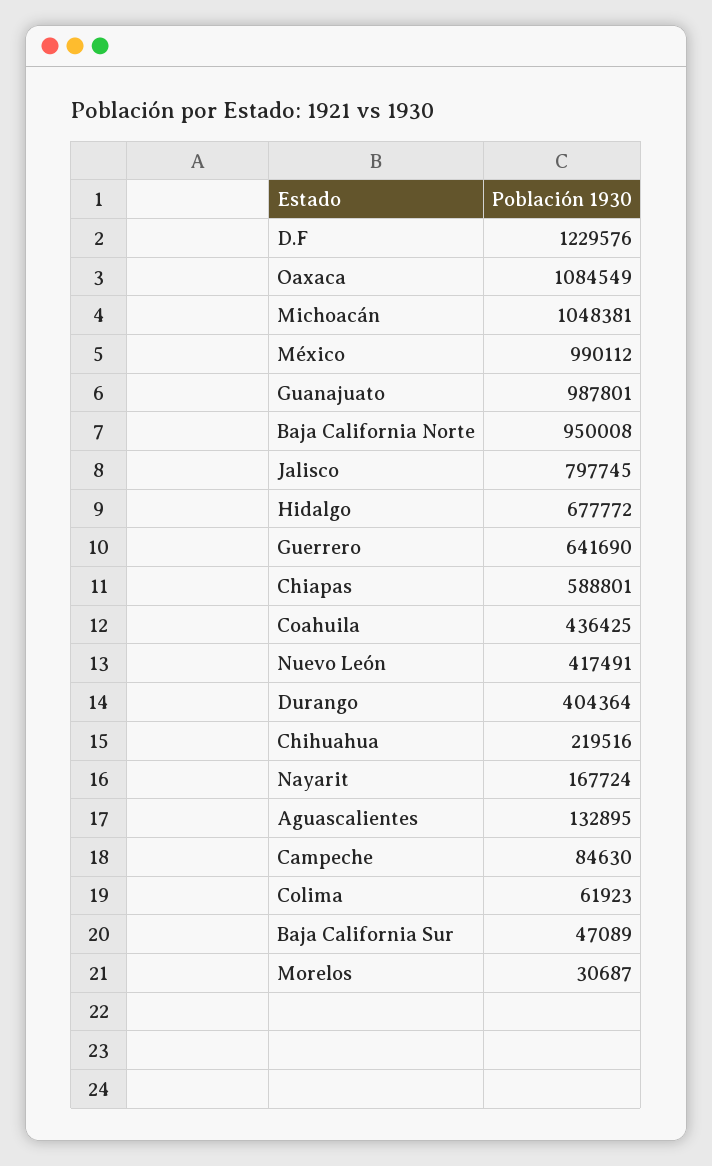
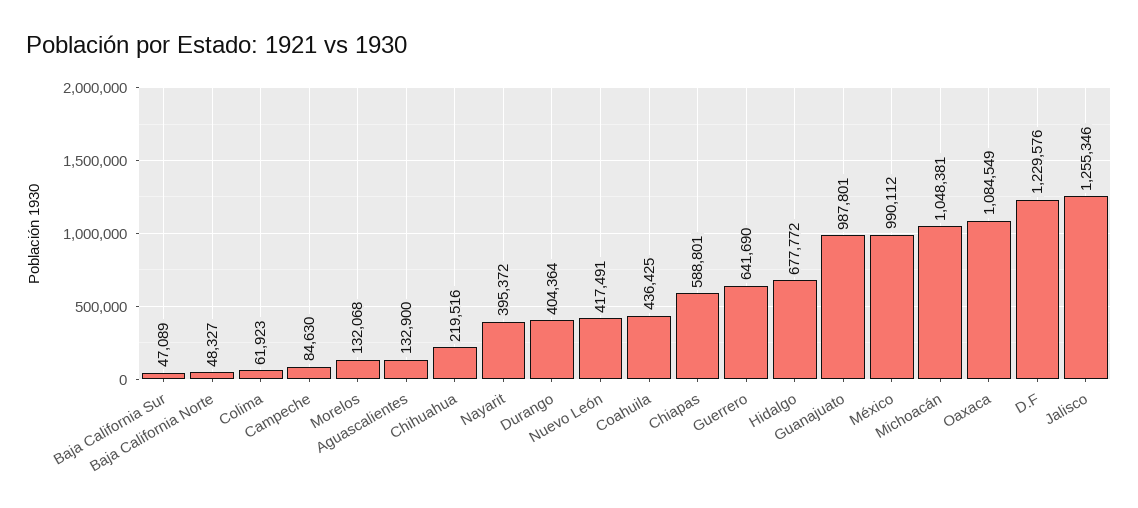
  {
    "D.F": 1229576,
    "Oaxaca": 1084549,
    "Michoacán": 1048381,
    "México": 990112,
    "Guanajuato": 987801,
-   "Baja California Norte": 950008,
+   "Baja California Norte": 48327,
-   "Jalisco": 797745,
+   "Jalisco": 1255346,
    "Hidalgo": 677772,
    "Guerrero": 641690,
    "Chiapas": 588801,
    "Coahuila": 436425,
    "Nuevo León": 417491,
    "Durango": 404364,
    "Chihuahua": 219516,
-   "Nayarit": 167724,
+   "Nayarit": 395372,
-   "Aguascalientes": 132895,
+   "Aguascalientes": 132900,
    "Campeche": 84630,
    "Colima": 61923,
    "Baja California Sur": 47089,
-   "Morelos": 30687
+   "Morelos": 132068
  }

